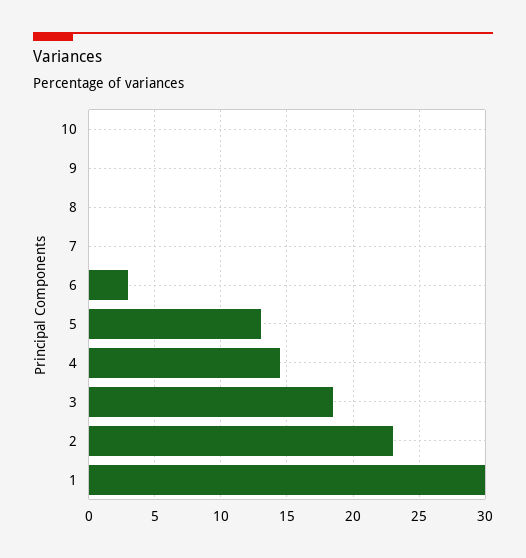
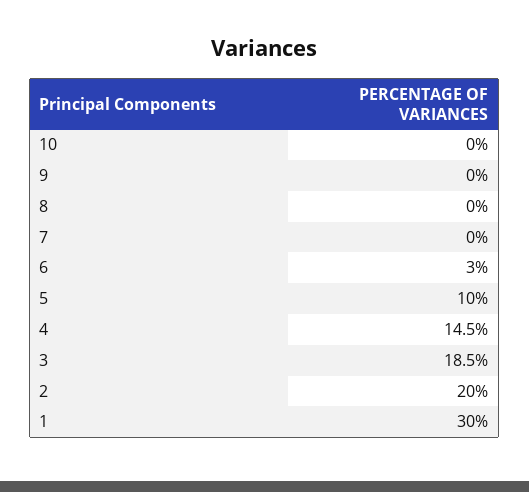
  {
    "10": 0,
    "9": 0,
    "8": 0,
    "7": 0,
    "6": 3,
-   "5": 13,
+   "5": 10,
    "4": 14.5,
    "3": 18.5,
-   "2": 23,
+   "2": 20,
    "1": 30
  }

